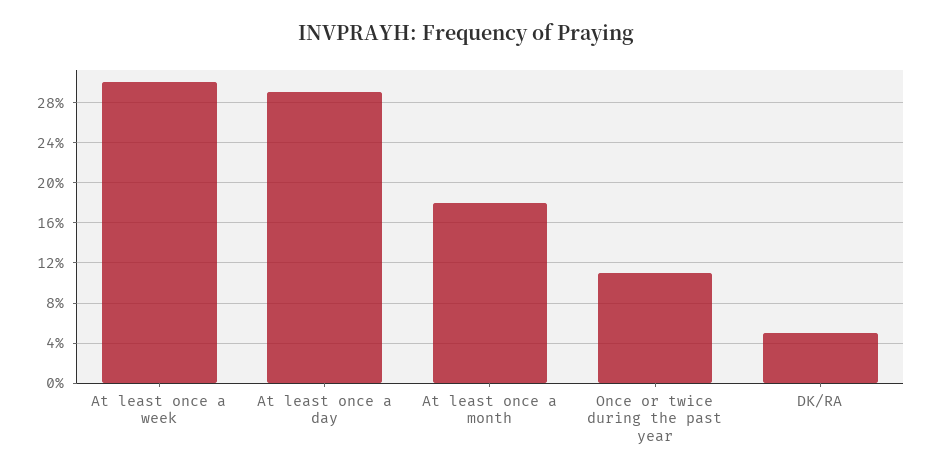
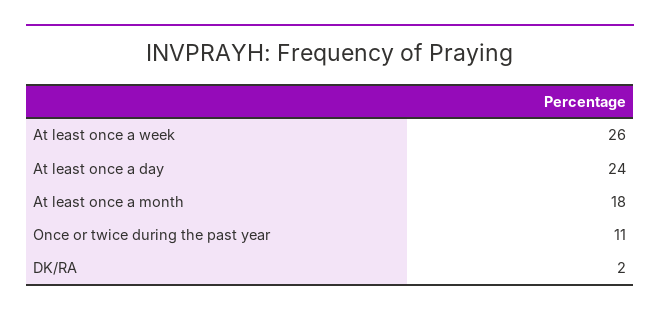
  {
-   "At least once a week": 30,
+   "At least once a week": 26,
-   "At least once a day": 29,
+   "At least once a day": 24,
    "At least once a month": 18,
    "Once or twice during the past year": 11,
-   "DK/RA": 5
+   "DK/RA": 2
  }

